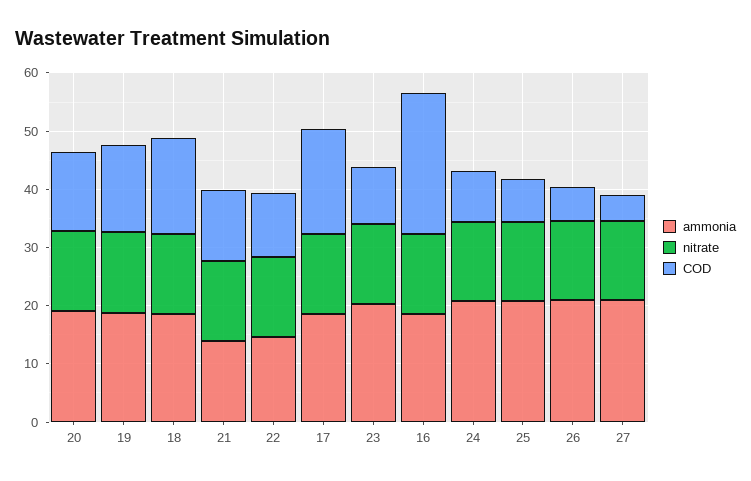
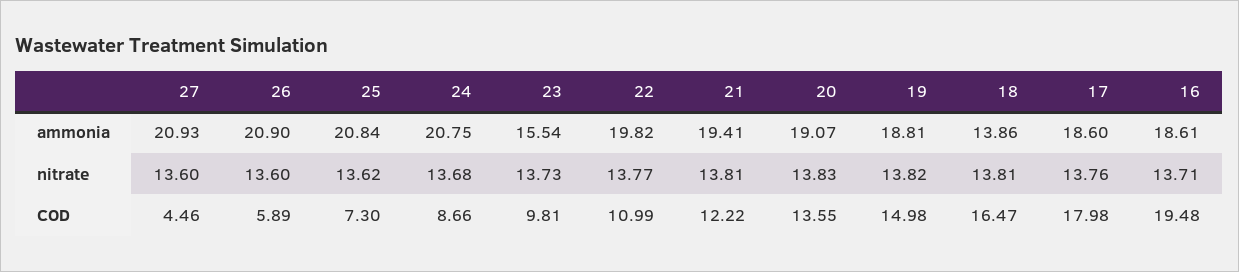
  {
    "ammonia": {
      "20": 19.07,
      "19": 18.81,
-     "18": 18,
+     "18": 13.86,
-     "21": 14,
+     "21": 19.41,
-     "22": 14,
+     "22": 19.82,
      "17": 18.6,
-     "23": 20,
+     "23": 15.54,
      "16": 18.61,
      "24": 20.75,
      "25": 20.84,
      "26": 20.9,
      "27": 20.93
    },
    "nitrate": {
      "20": 13.83,
      "19": 13.82,
      "18": 13.81,
      "21": 13.81,
      "22": 13.77,
      "17": 13.76,
      "23": 13.73,
      "16": 13.71,
      "24": 13.68,
      "25": 13.62,
      "26": 13.6,
      "27": 13.6
    },
    "COD": {
      "20": 13.55,
      "19": 14.98,
      "18": 16.47,
      "21": 12.22,
      "22": 10.99,
      "17": 17.98,
      "23": 9.81,
-     "16": 24,
+     "16": 19.48,
      "24": 8.66,
      "25": 7.3,
      "26": 5.89,
      "27": 4.46
    }
  }

